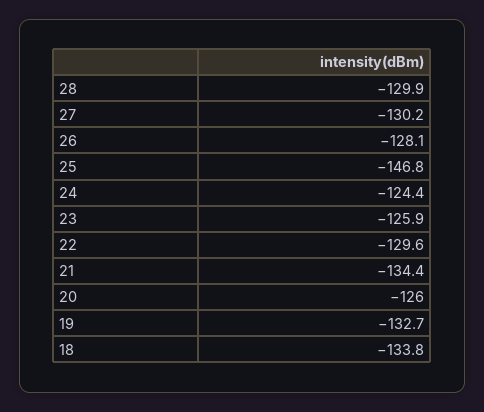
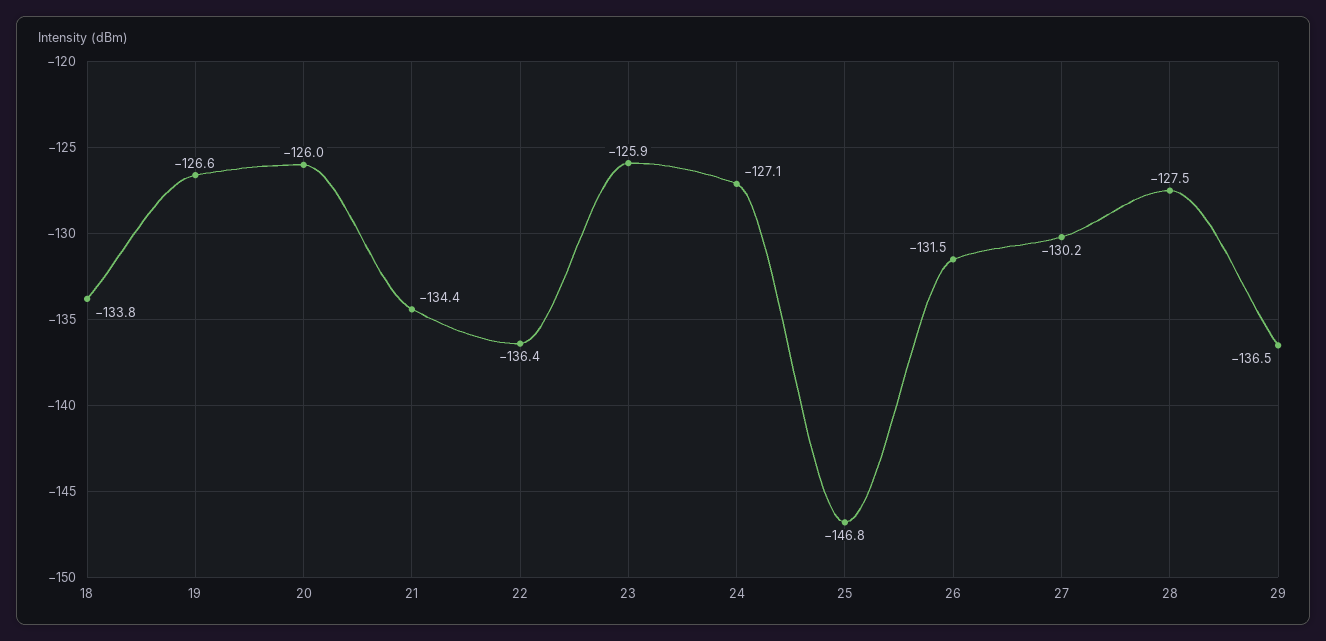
  {
-   "28": -129.9,
+   "28": -127.5,
    "27": -130.2,
-   "26": -128.1,
+   "26": -131.5,
    "25": -146.8,
-   "24": -124.4,
+   "24": -127.1,
    "23": -125.9,
-   "22": -129.6,
+   "22": -136.4,
    "21": -134.4,
    "20": -126,
-   "19": -132.7,
+   "19": -126.6,
-   "18": -133.8
+   "18": -133.8,
+   "29": -136.5
  }

